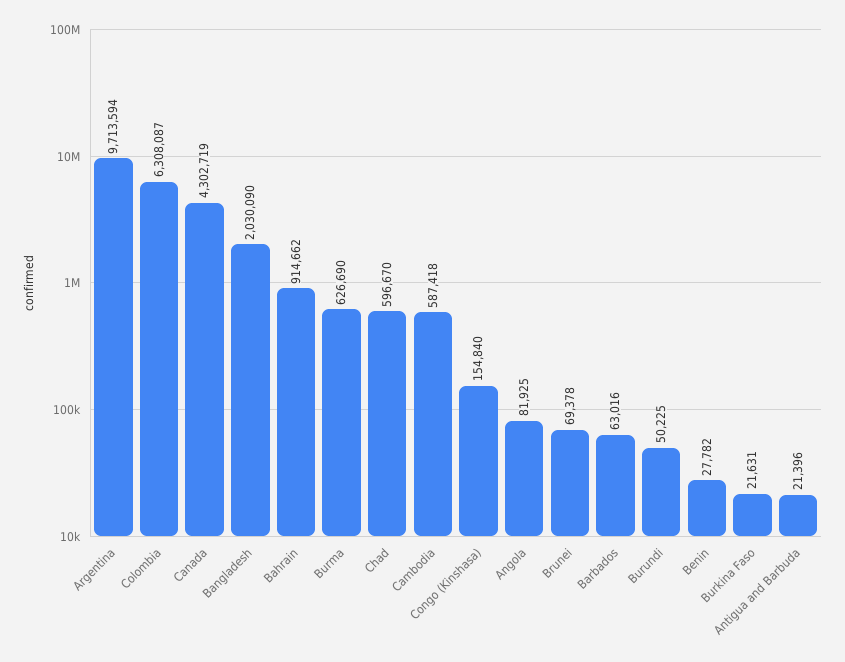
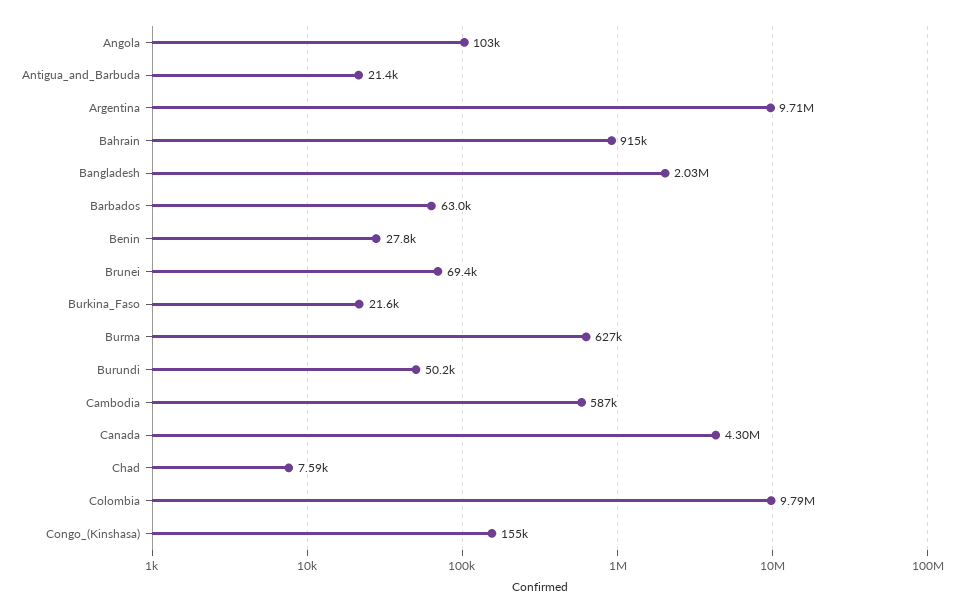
  {
    "Argentina": 9713594,
-   "Colombia": 6308087,
+   "Colombia": 9790000,
    "Canada": 4302719,
    "Bangladesh": 2030090,
    "Bahrain": 914662,
    "Burma": 626690,
-   "Chad": 596670,
+   "Chad": 7590,
    "Cambodia": 587418,
    "Congo (Kinshasa)": 154840,
-   "Angola": 81925,
+   "Angola": 103000,
    "Brunei": 69378,
    "Barbados": 63016,
    "Burundi": 50225,
    "Benin": 27782,
    "Burkina Faso": 21631,
    "Antigua and Barbuda": 21396
  }

